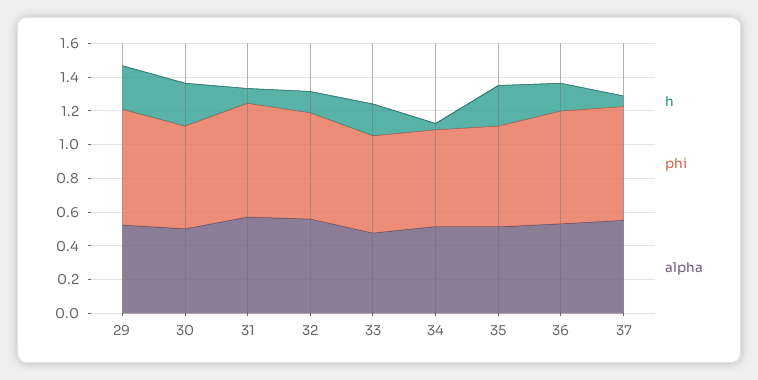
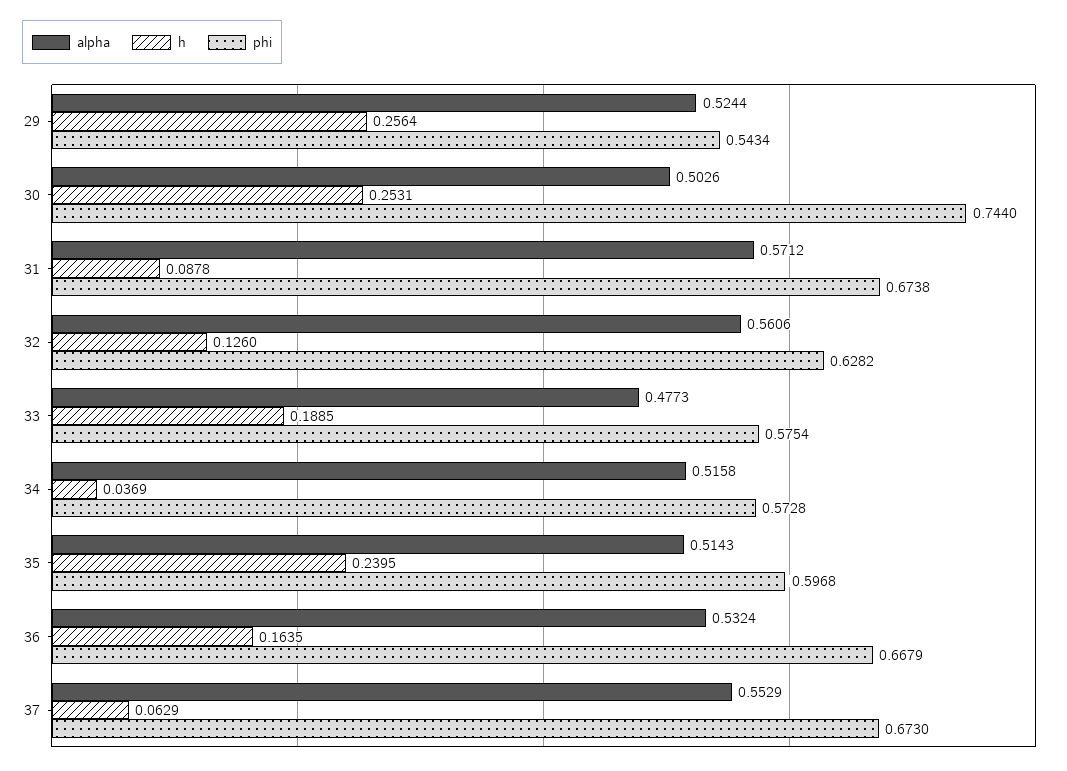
  {
    "h": {
      "29": 0.2564,
      "30": 0.2531,
      "31": 0.0878,
      "32": 0.126,
      "33": 0.1885,
      "34": 0.0369,
      "35": 0.2395,
      "36": 0.1635,
      "37": 0.0629
    },
    "phi": {
-     "29": 0.7,
+     "29": 0.5434,
-     "30": 0.6,
+     "30": 0.744,
      "31": 0.6738,
      "32": 0.6282,
      "33": 0.5754,
      "34": 0.5728,
      "35": 0.5968,
      "36": 0.6679,
      "37": 0.673
    },
    "alpha": {
      "29": 0.5244,
      "30": 0.5026,
      "31": 0.5712,
      "32": 0.5606,
      "33": 0.4773,
      "34": 0.5158,
      "35": 0.5143,
      "36": 0.5324,
      "37": 0.5529
    }
  }

